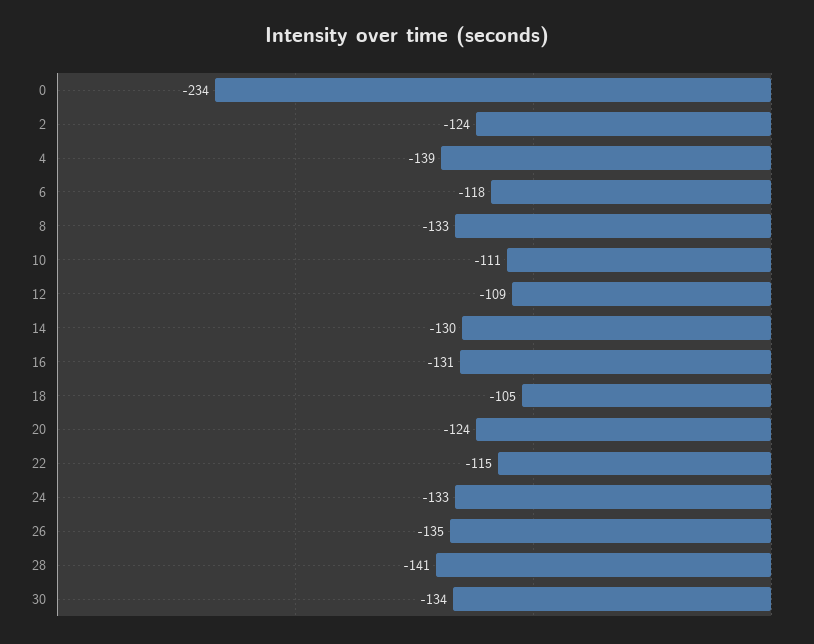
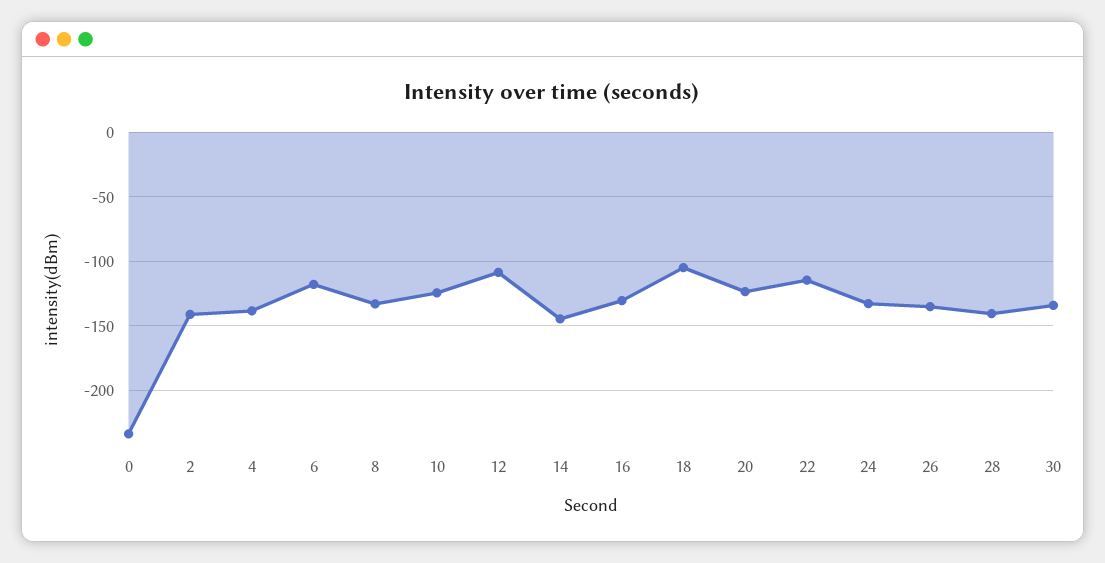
  {
    "0": -234,
-   "2": -124,
+   "2": -140,
    "4": -139,
    "6": -118,
    "8": -133,
-   "10": -111,
+   "10": -125,
    "12": -109,
-   "14": -130,
+   "14": -145,
    "16": -131,
    "18": -105,
    "20": -124,
    "22": -115,
    "24": -133,
    "26": -135,
    "28": -141,
    "30": -134
  }

